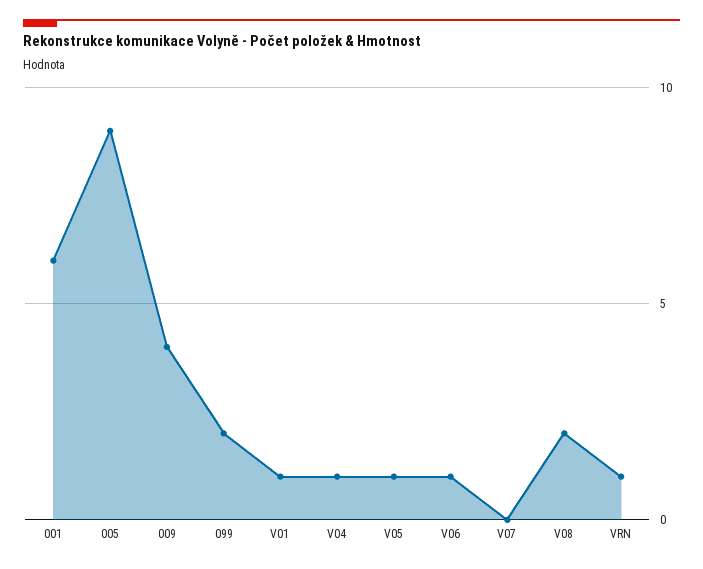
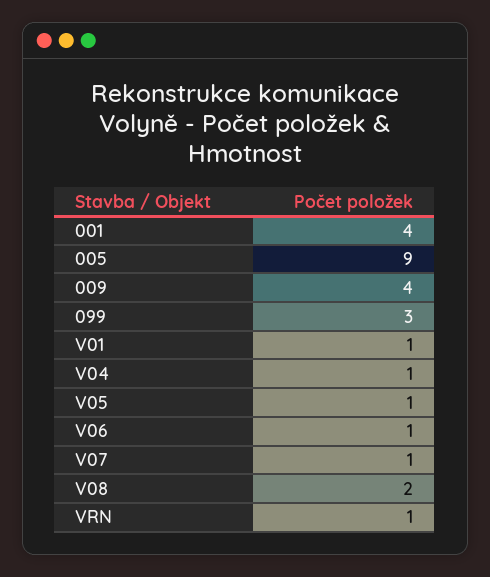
  {
-   "001": 6,
+   "001": 4,
    "005": 9,
    "009": 4,
-   "099": 2,
+   "099": 3,
    "V01": 1,
    "V04": 1,
    "V05": 1,
    "V06": 1,
-   "V07": 0,
+   "V07": 1,
    "V08": 2,
    "VRN": 1
  }

